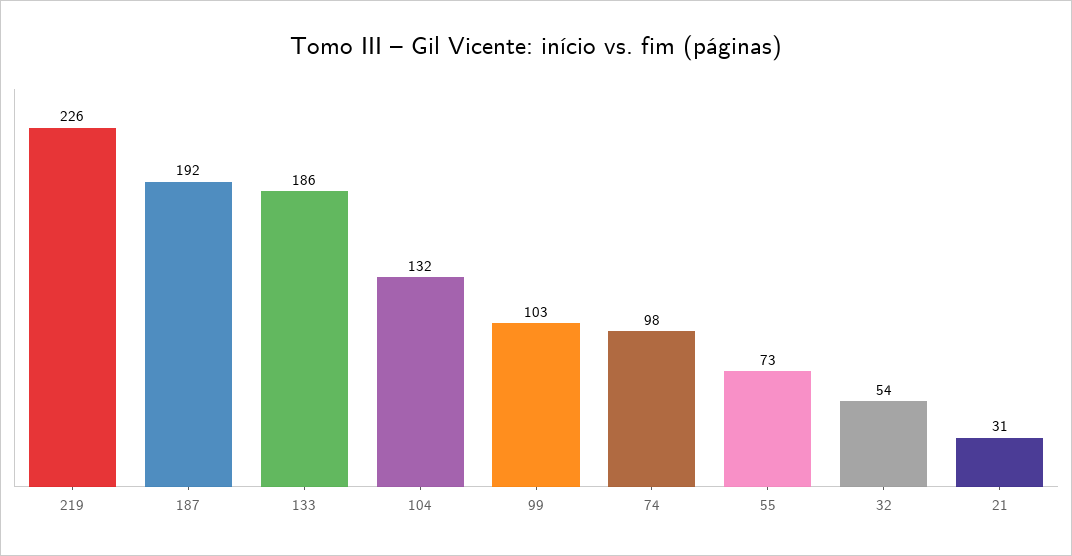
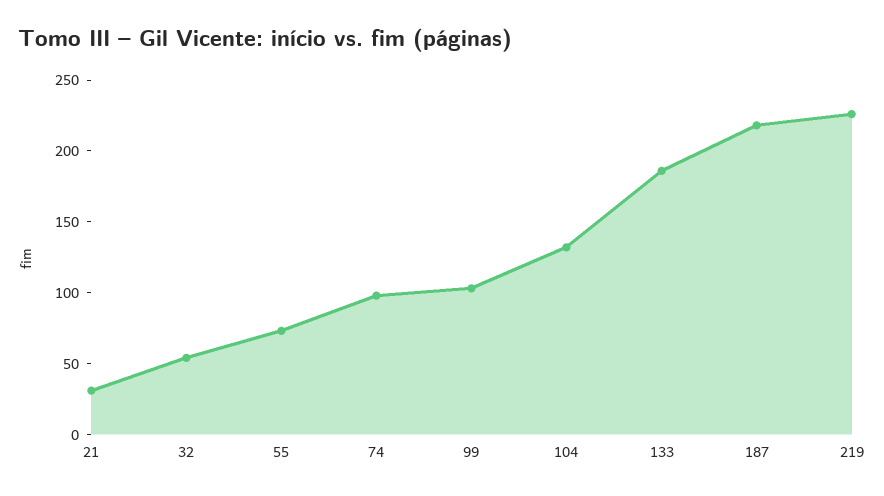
  {
    "219": 226,
-   "187": 192,
+   "187": 220,
    "133": 186,
    "104": 132,
    "99": 103,
    "74": 98,
    "55": 73,
    "32": 54,
    "21": 31
  }

